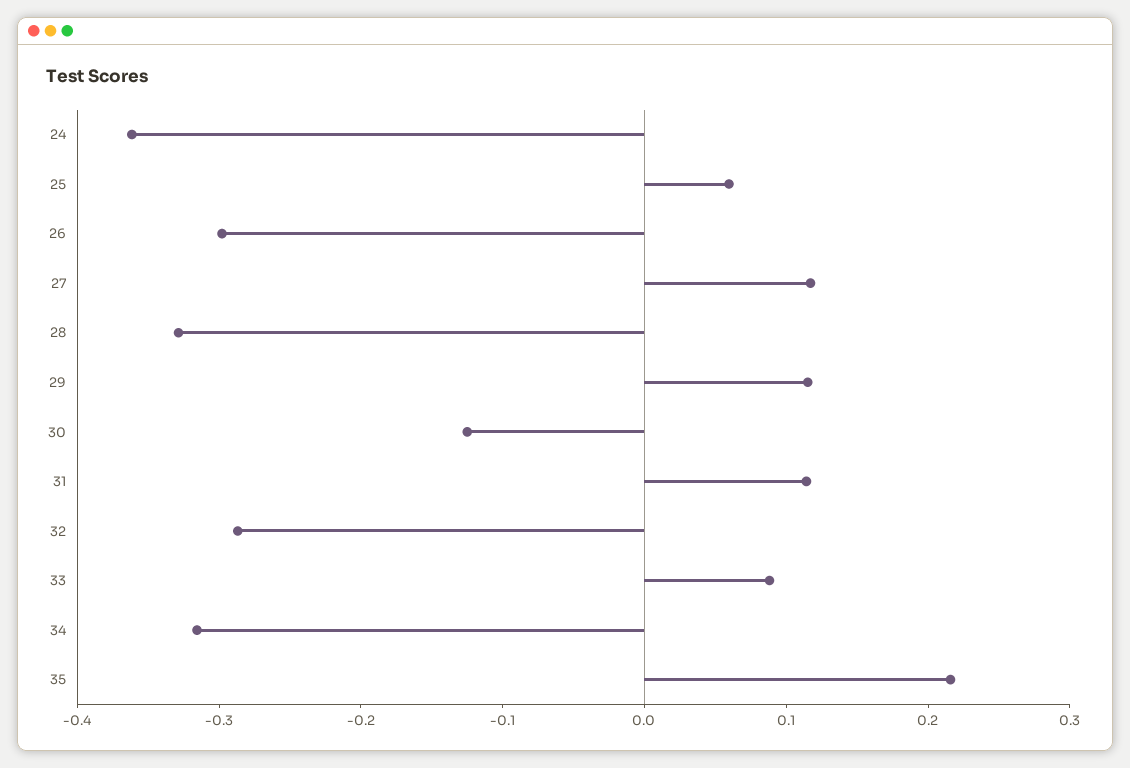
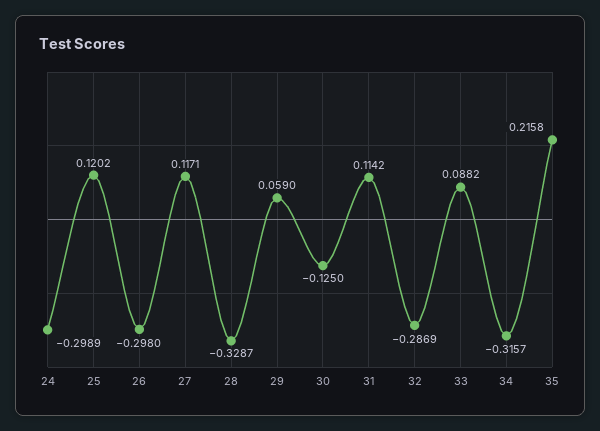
  {
-   "24": -0.36,
+   "24": -0.2989,
-   "25": 0.06,
+   "25": 0.1202,
    "26": -0.298,
    "27": 0.1171,
    "28": -0.3287,
-   "29": 0.12,
+   "29": 0.059,
    "30": -0.125,
    "31": 0.1142,
    "32": -0.2869,
    "33": 0.0882,
    "34": -0.3157,
    "35": 0.2158
  }

